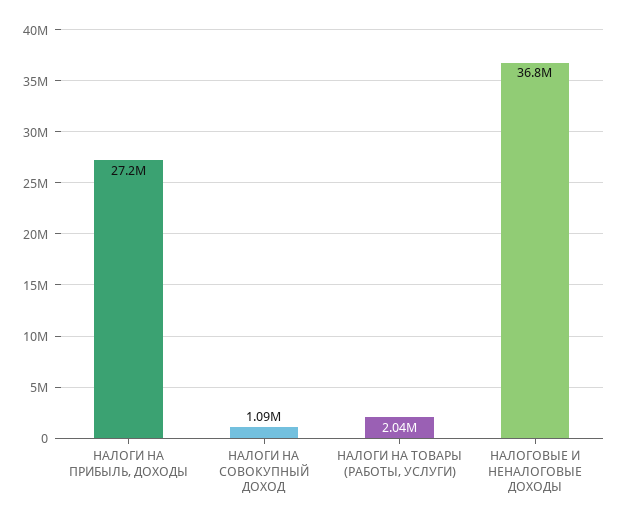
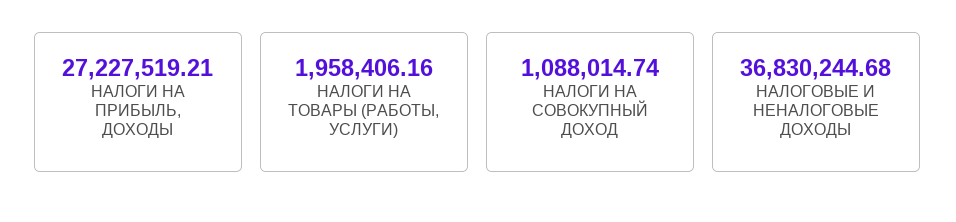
  {
    "НАЛОГИ НА ПРИБЫЛЬ, ДОХОДЫ": 27227519.21,
    "НАЛОГИ НА СОВОКУПНЫЙ ДОХОД": 1088014.74,
-   "НАЛОГИ НА ТОВАРЫ (РАБОТЫ, УСЛУГИ)": 2040000,
+   "НАЛОГИ НА ТОВАРЫ (РАБОТЫ, УСЛУГИ)": 1958406.16,
    "НАЛОГОВЫЕ И НЕНАЛОГОВЫЕ ДОХОДЫ": 36830244.68
  }

